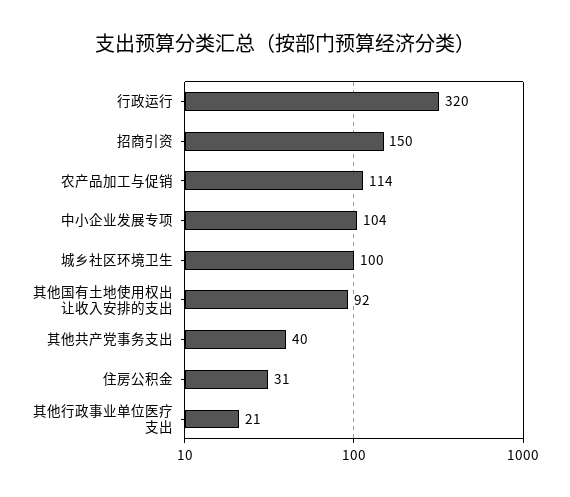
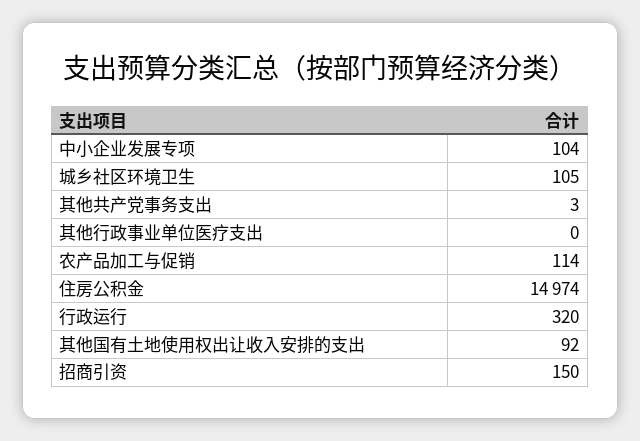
  {
    "行政运行": 320,
    "招商引资": 150,
    "农产品加工与促销": 114,
    "中小企业发展专项": 104,
-   "城乡社区环境卫生": 100,
+   "城乡社区环境卫生": 105,
    "其他国有土地使用权出让收入安排的支出": 92,
-   "其他共产党事务支出": 40,
+   "其他共产党事务支出": 3,
-   "住房公积金": 31,
+   "住房公积金": 14974,
-   "其他行政事业单位医疗支出": 21
+   "其他行政事业单位医疗支出": 0
  }

